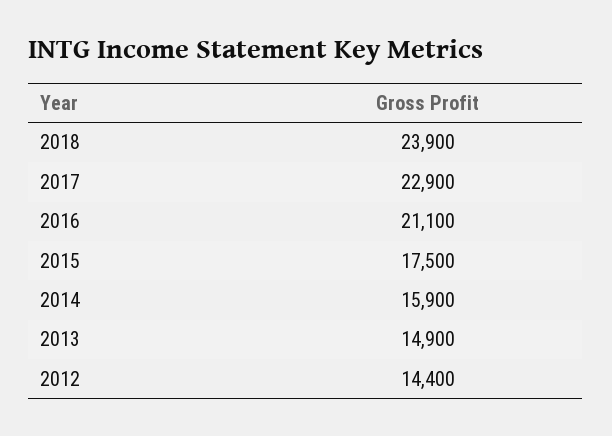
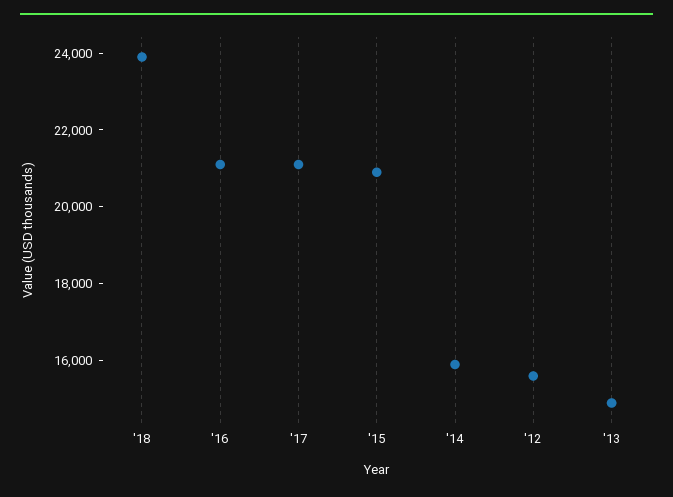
  {
    "2018": 23900,
-   "2017": 22900,
+   "2017": 21000,
    "2016": 21100,
-   "2015": 17500,
+   "2015": 21000,
    "2014": 15900,
    "2013": 14900,
-   "2012": 14400
+   "2012": 15500
  }

